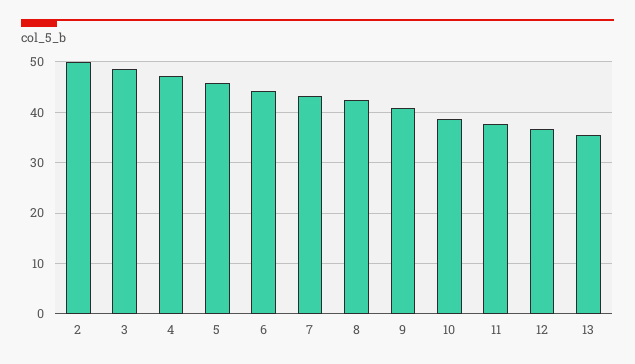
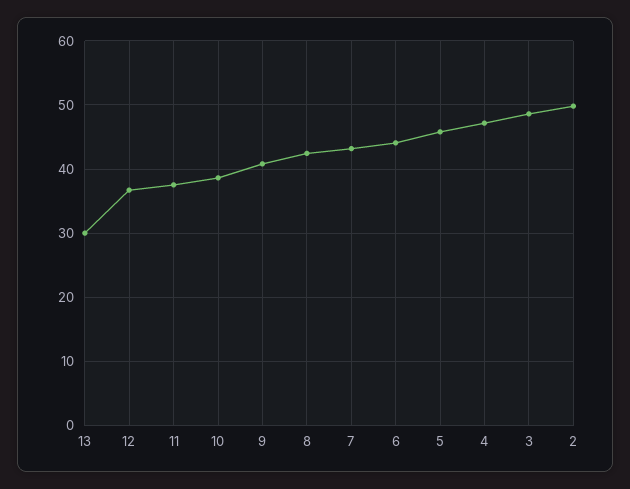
  {
    "2": 50,
    "3": 49,
    "4": 47,
    "5": 46,
    "6": 44,
    "7": 43,
    "8": 42,
    "9": 41,
    "10": 39,
    "11": 38,
    "12": 37,
-   "13": 36
+   "13": 30
  }

